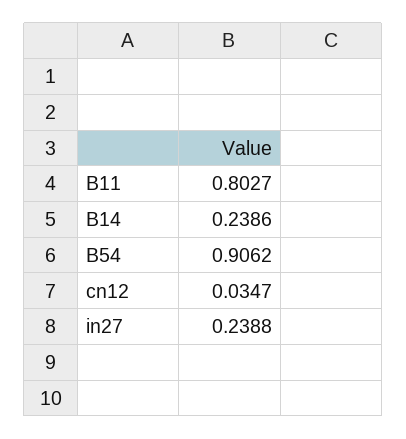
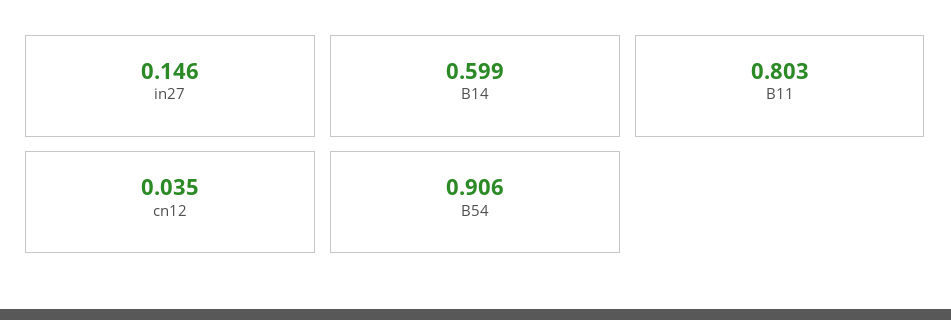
  {
    "B11": 0.8027,
-   "B14": 0.2386,
+   "B14": 0.599,
    "B54": 0.9062,
    "cn12": 0.0347,
-   "in27": 0.2388
+   "in27": 0.146
  }

